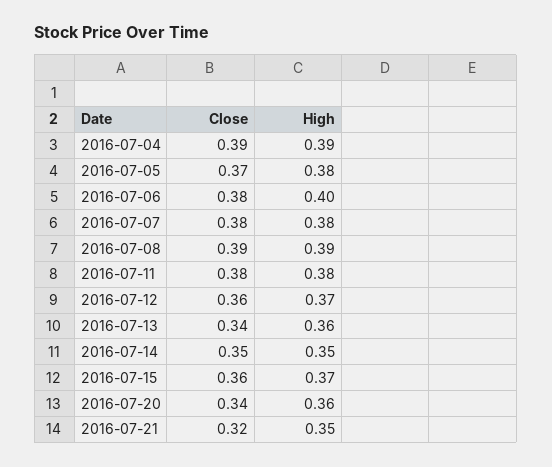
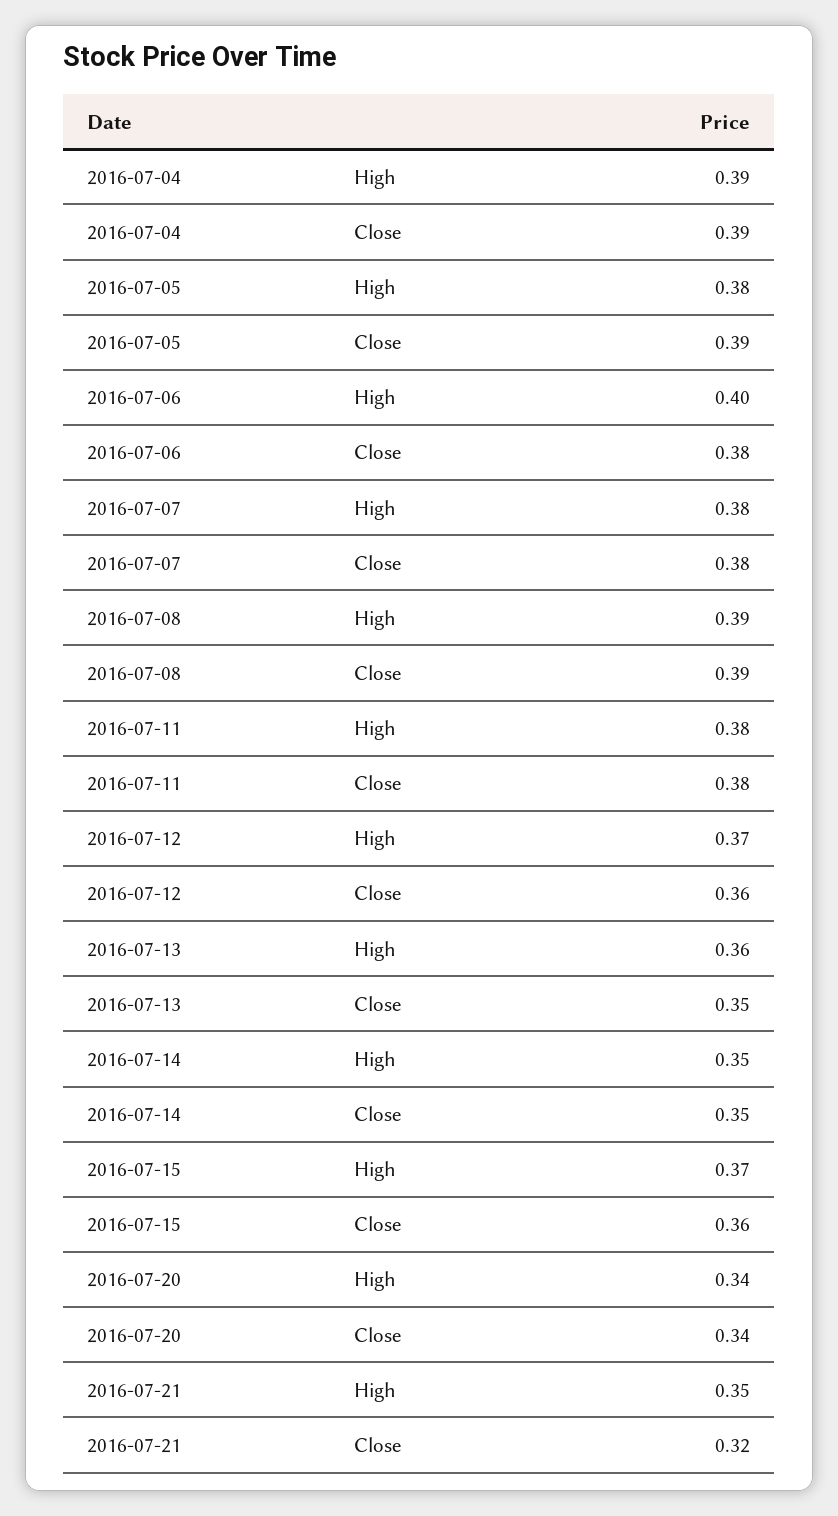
  {
    "Close": {
      "2016-07-04": 0.39,
-     "2016-07-05": 0.37,
+     "2016-07-05": 0.39,
      "2016-07-06": 0.38,
      "2016-07-07": 0.38,
      "2016-07-08": 0.39,
      "2016-07-11": 0.38,
      "2016-07-12": 0.36,
-     "2016-07-13": 0.34,
+     "2016-07-13": 0.35,
      "2016-07-14": 0.35,
      "2016-07-15": 0.36,
      "2016-07-20": 0.34,
      "2016-07-21": 0.32
    },
    "High": {
      "2016-07-04": 0.39,
      "2016-07-05": 0.38,
      "2016-07-06": 0.4,
      "2016-07-07": 0.38,
      "2016-07-08": 0.39,
      "2016-07-11": 0.38,
      "2016-07-12": 0.37,
      "2016-07-13": 0.36,
      "2016-07-14": 0.35,
      "2016-07-15": 0.37,
-     "2016-07-20": 0.36,
+     "2016-07-20": 0.34,
      "2016-07-21": 0.35
    }
  }

